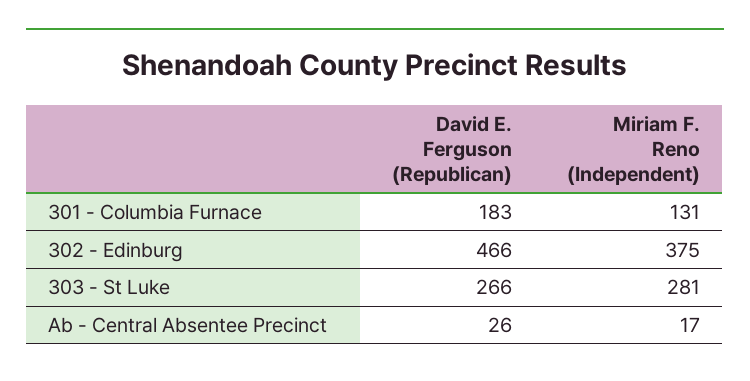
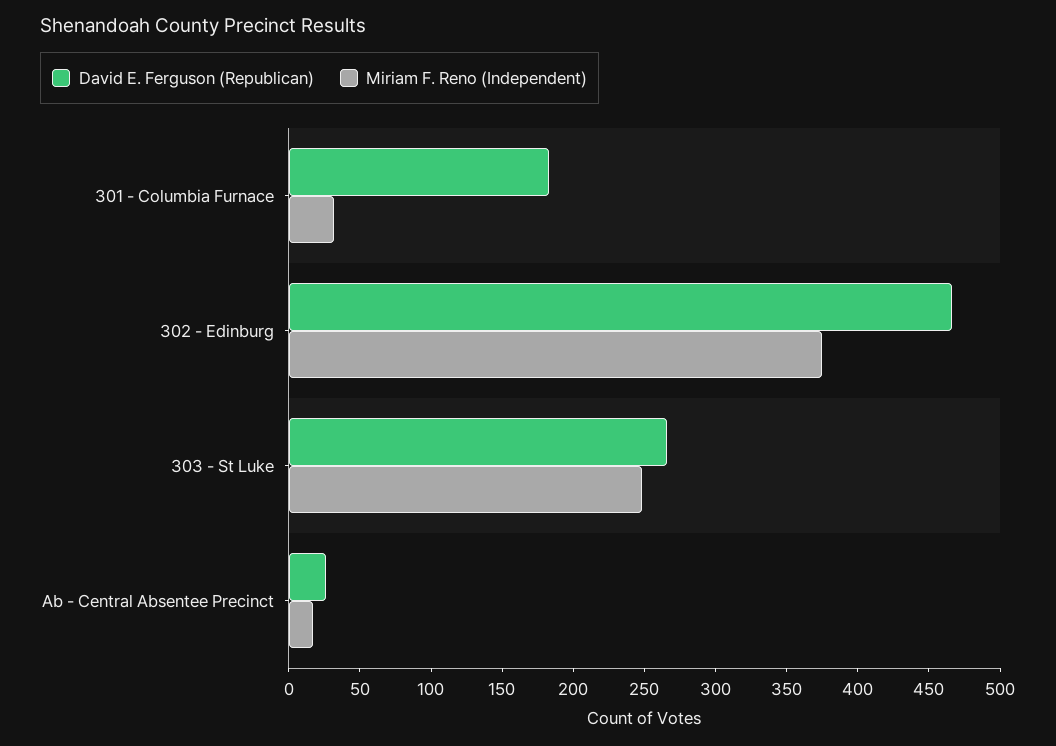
  {
    "David E. Ferguson (Republican)": {
      "301 - Columbia Furnace": 183,
      "302 - Edinburg": 466,
      "303 - St Luke": 266,
      "Ab - Central Absentee Precinct": 26
    },
    "Miriam F. Reno (Independent)": {
-     "301 - Columbia Furnace": 131,
+     "301 - Columbia Furnace": 30,
      "302 - Edinburg": 375,
-     "303 - St Luke": 281,
+     "303 - St Luke": 250,
      "Ab - Central Absentee Precinct": 17
    }
  }

